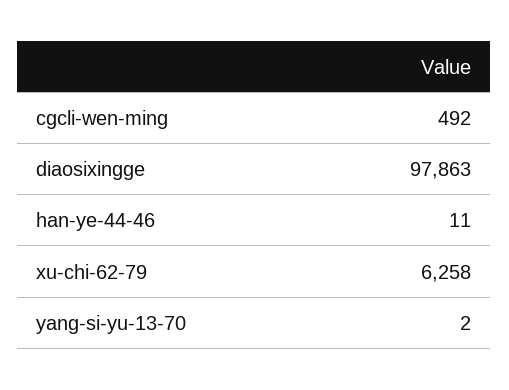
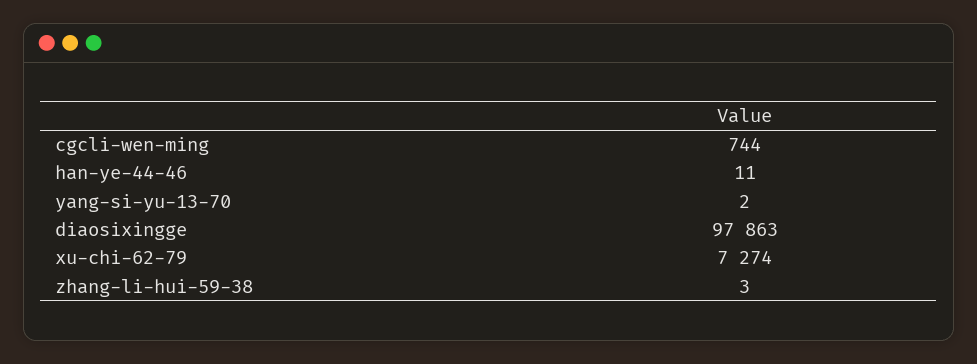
  {
-   "cgcli-wen-ming": 492,
+   "cgcli-wen-ming": 744,
    "diaosixingge": 97863,
    "han-ye-44-46": 11,
-   "xu-chi-62-79": 6258,
+   "xu-chi-62-79": 7274,
-   "yang-si-yu-13-70": 2
+   "yang-si-yu-13-70": 2,
+   "zhang-li-hui-59-38": 3
  }

